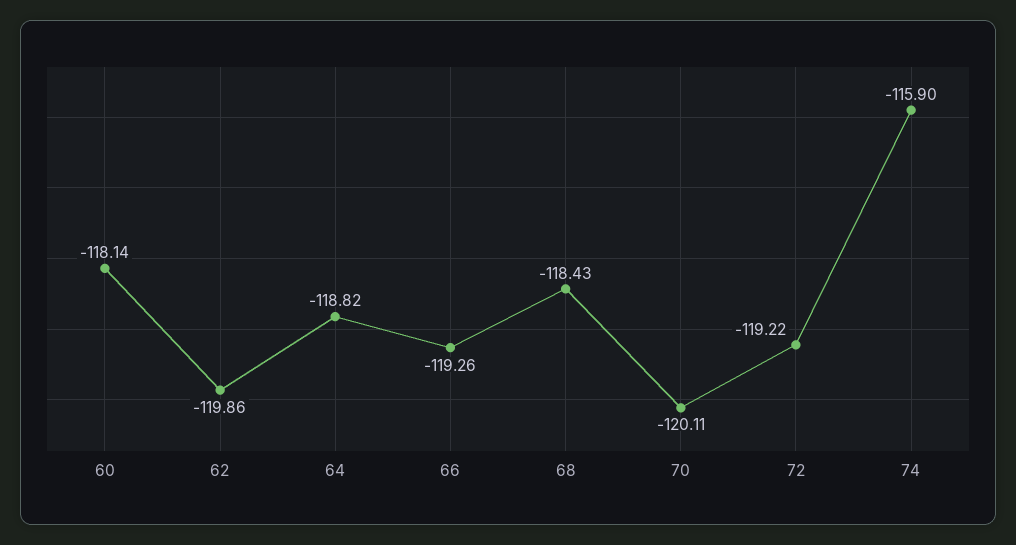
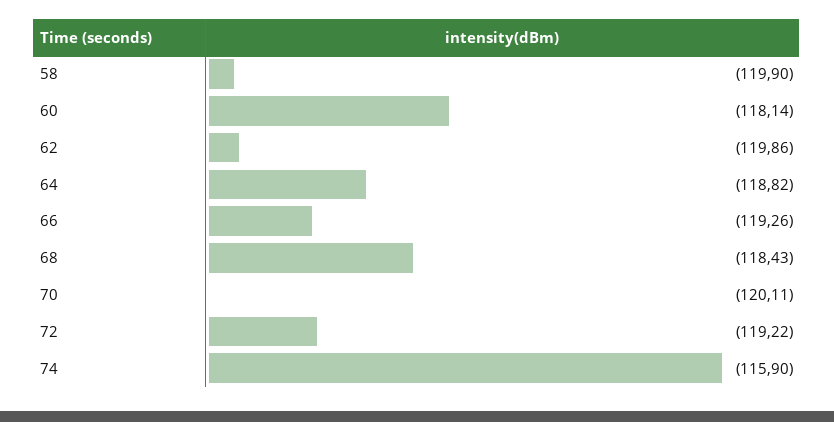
  {
    "60": -118.14,
    "62": -119.86,
    "64": -118.82,
    "66": -119.26,
    "68": -118.43,
    "70": -120.11,
    "72": -119.22,
-   "74": -115.9
+   "74": -115.9,
+   "58": -119.9
  }

